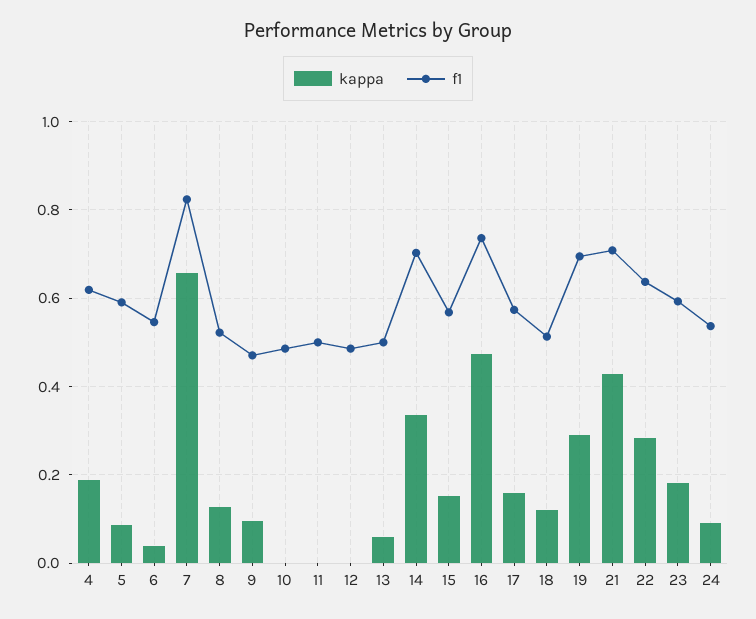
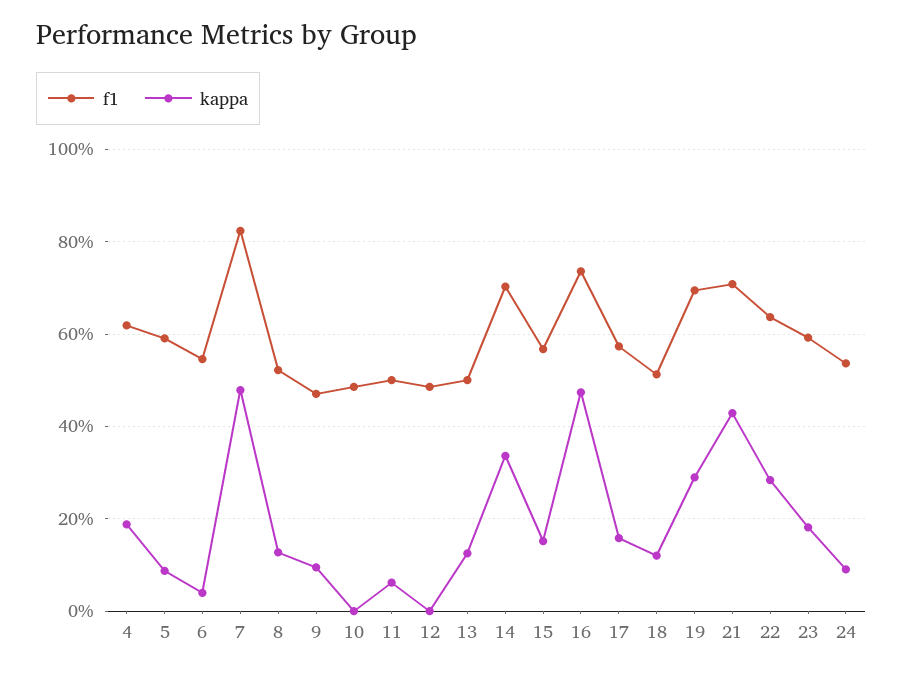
  {
    "kappa": {
      "4": 0.18,
      "5": 0.08,
      "6": 0.04,
-     "7": 0.66,
+     "7": 0.48,
      "8": 0.12,
      "9": 0.1,
      "10": 0,
-     "11": 0,
+     "11": 0.06,
      "12": 0,
-     "13": 0.06,
+     "13": 0.12,
      "14": 0.34,
      "15": 0.16,
      "16": 0.48,
      "17": 0.16,
      "18": 0.12,
      "19": 0.28,
      "21": 0.42,
      "22": 0.28,
      "23": 0.18,
      "24": 0.1
    },
    "f1": {
      "4": 0.62,
      "5": 0.6,
      "6": 0.54,
      "7": 0.82,
      "8": 0.52,
      "9": 0.48,
      "10": 0.48,
      "11": 0.5,
      "12": 0.48,
      "13": 0.5,
      "14": 0.7,
      "15": 0.56,
      "16": 0.74,
      "17": 0.58,
      "18": 0.52,
      "19": 0.7,
      "21": 0.7,
      "22": 0.64,
      "23": 0.6,
      "24": 0.54
    }
  }

